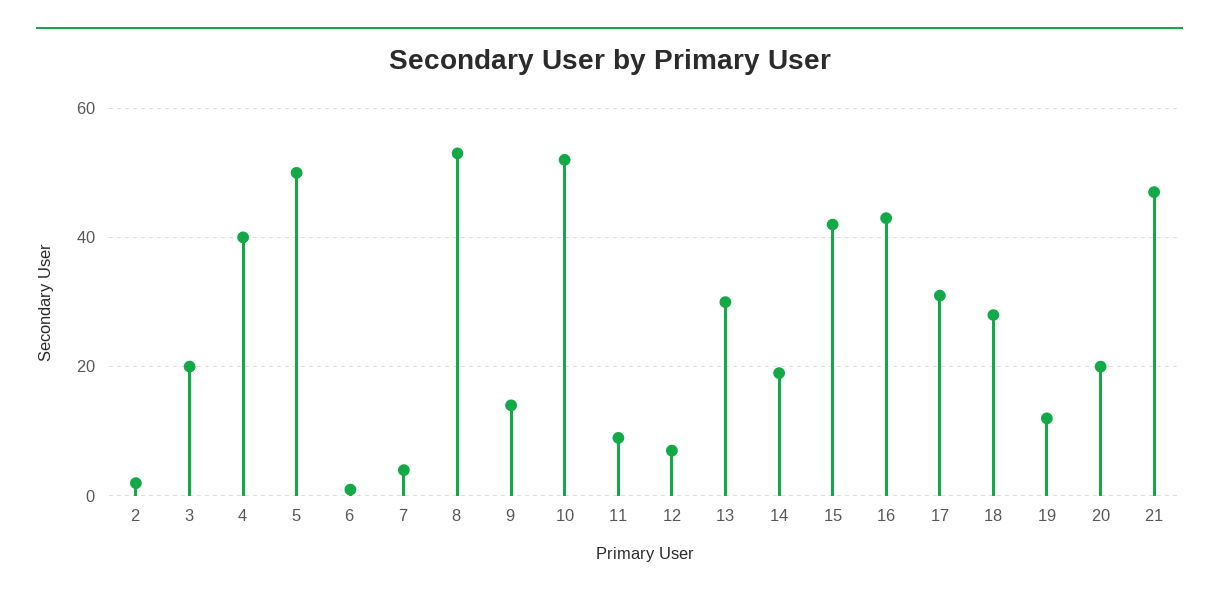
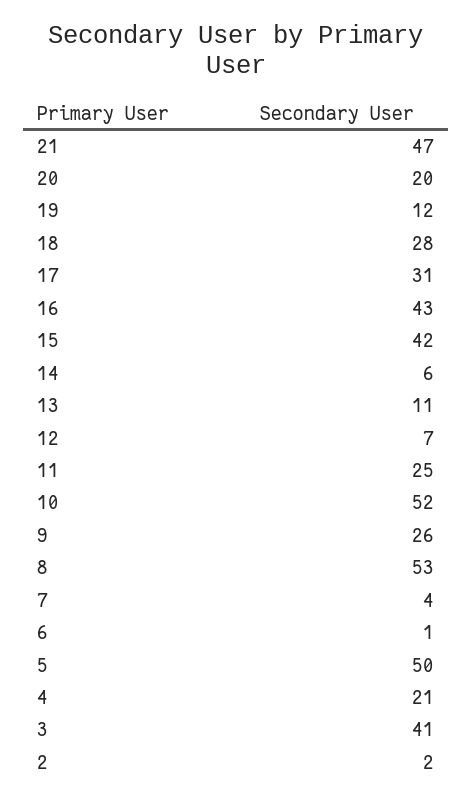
  {
    "2": 2,
-   "3": 20,
+   "3": 41,
-   "4": 40,
+   "4": 21,
    "5": 50,
    "6": 1,
    "7": 4,
    "8": 53,
-   "9": 15,
+   "9": 26,
    "10": 52,
-   "11": 10,
+   "11": 25,
    "12": 7,
-   "13": 30,
+   "13": 11,
-   "14": 20,
+   "14": 6,
    "15": 42,
    "16": 43,
    "17": 31,
    "18": 28,
    "19": 12,
    "20": 20,
    "21": 47
  }

